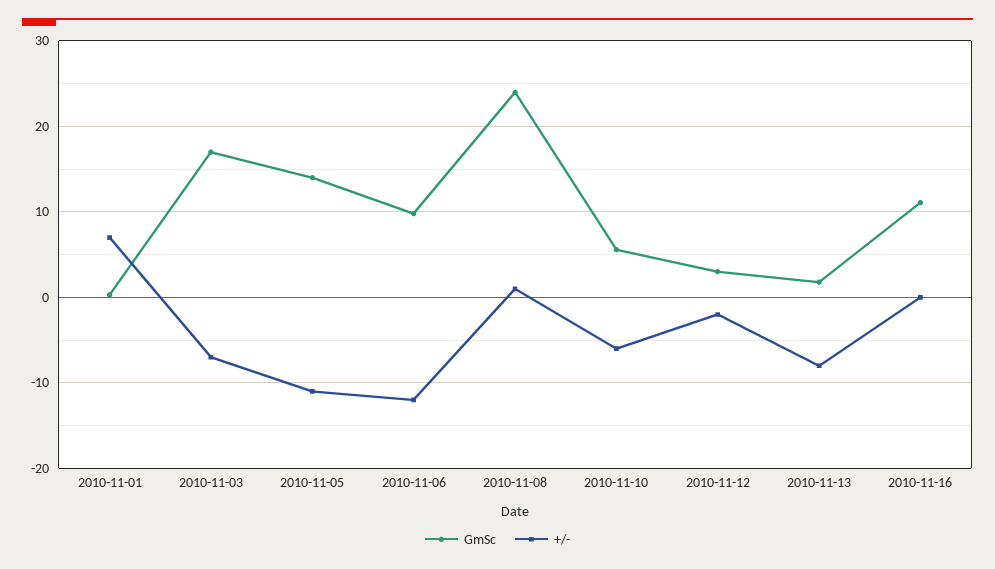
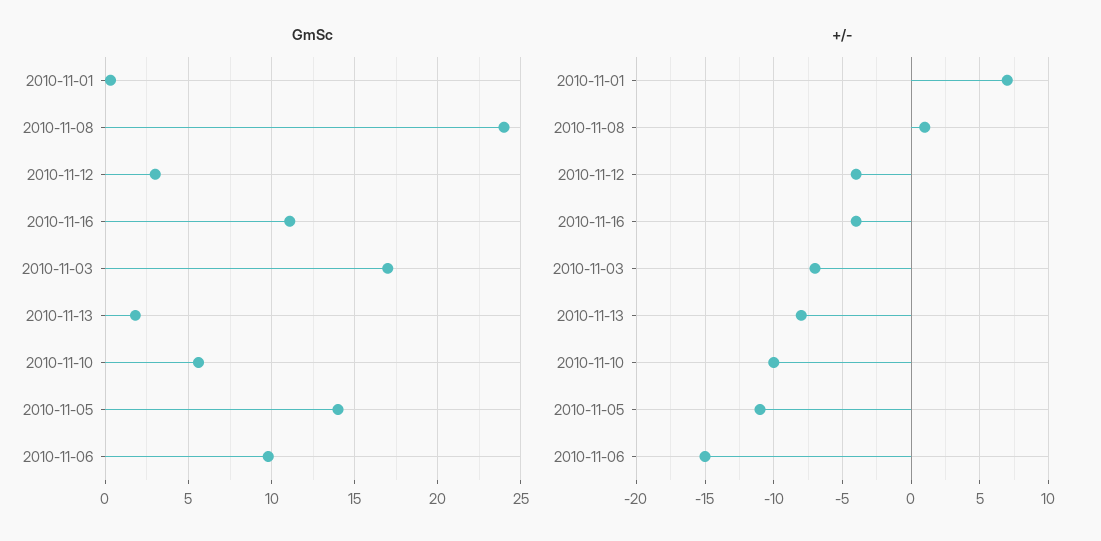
  {
    "GmSc": {
      "2010-11-01": 0.5,
      "2010-11-03": 17,
      "2010-11-05": 14,
      "2010-11-06": 10,
      "2010-11-08": 24,
      "2010-11-10": 5.5,
      "2010-11-12": 3,
      "2010-11-13": 2,
      "2010-11-16": 11
    },
    "+/-": {
      "2010-11-01": 7,
      "2010-11-03": -7,
      "2010-11-05": -11,
-     "2010-11-06": -12,
+     "2010-11-06": -15,
      "2010-11-08": 1,
-     "2010-11-10": -6,
+     "2010-11-10": -10,
-     "2010-11-12": -2,
+     "2010-11-12": -4,
      "2010-11-13": -8,
-     "2010-11-16": 0
+     "2010-11-16": -4
    }
  }

